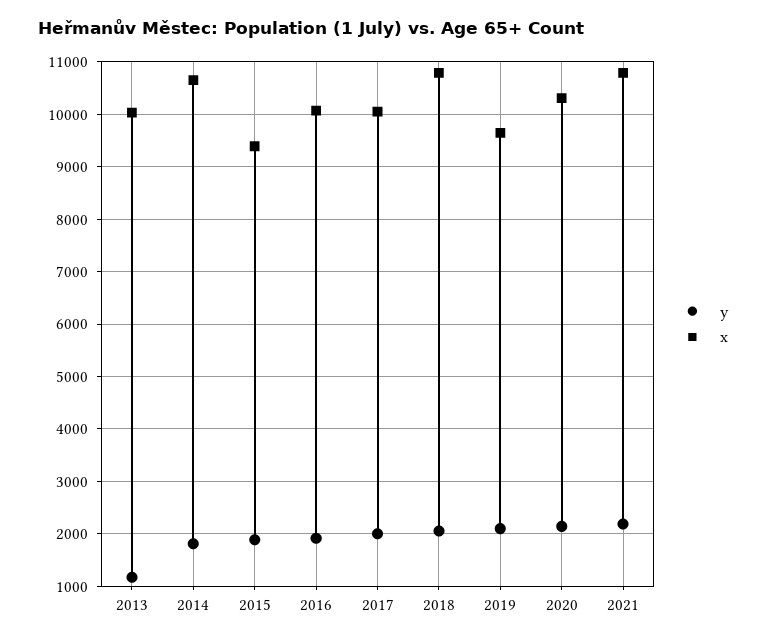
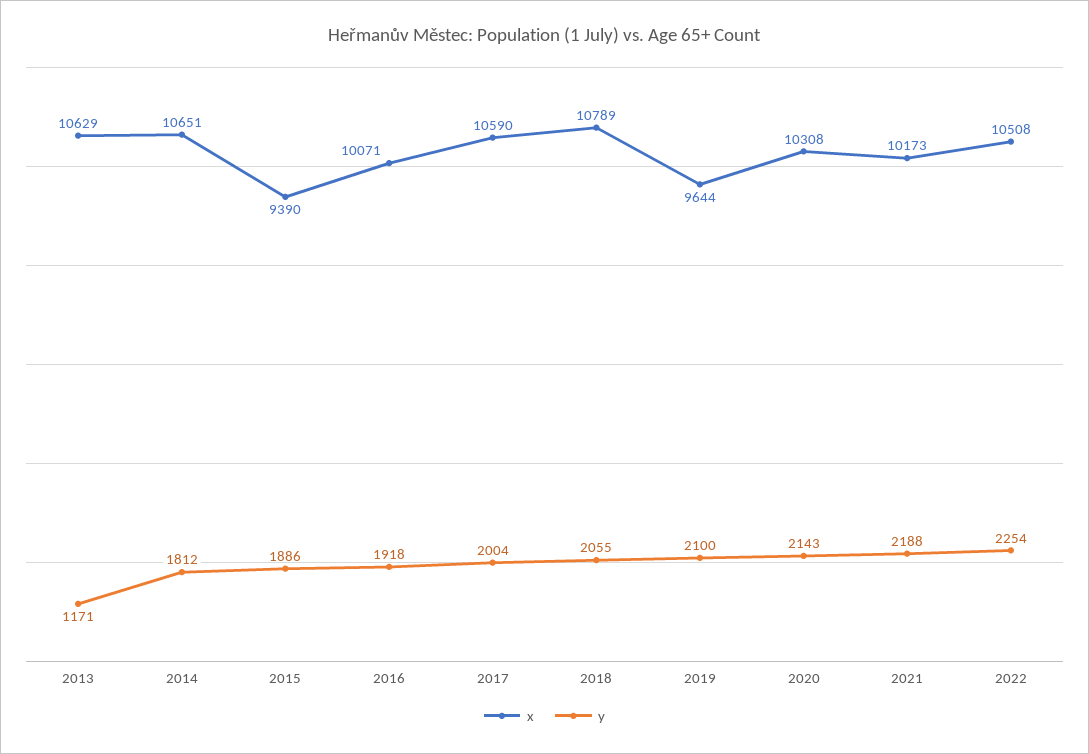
  {
    "y": {
      "2013": 1171,
      "2014": 1812,
      "2015": 1886,
      "2016": 1918,
      "2017": 2004,
      "2018": 2055,
      "2019": 2100,
      "2020": 2143,
-     "2021": 2188
+     "2021": 2188,
+     "2022": 2254
    },
    "x": {
-     "2013": 10000,
+     "2013": 10629,
      "2014": 10651,
      "2015": 9390,
      "2016": 10071,
-     "2017": 10000,
+     "2017": 10590,
      "2018": 10789,
      "2019": 9644,
      "2020": 10308,
-     "2021": 10800
+     "2021": 10173,
+     "2022": 10508
    }
  }

